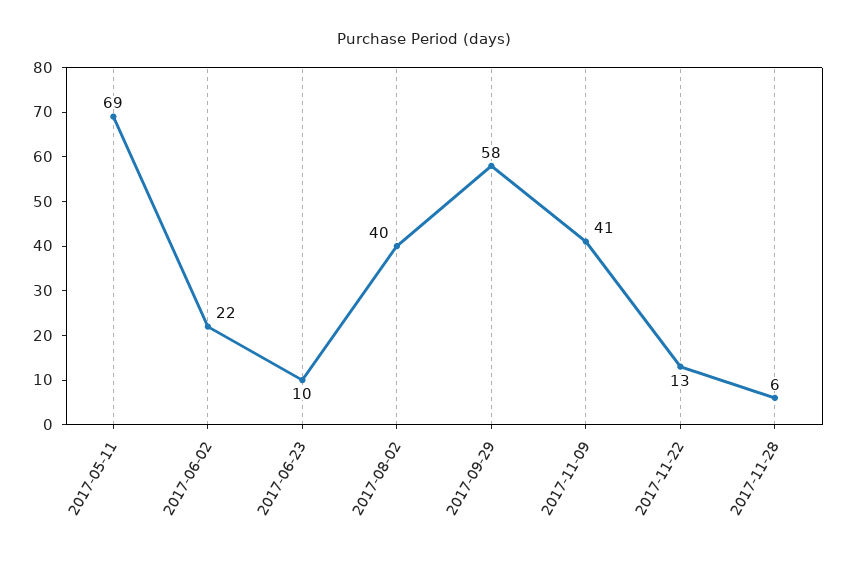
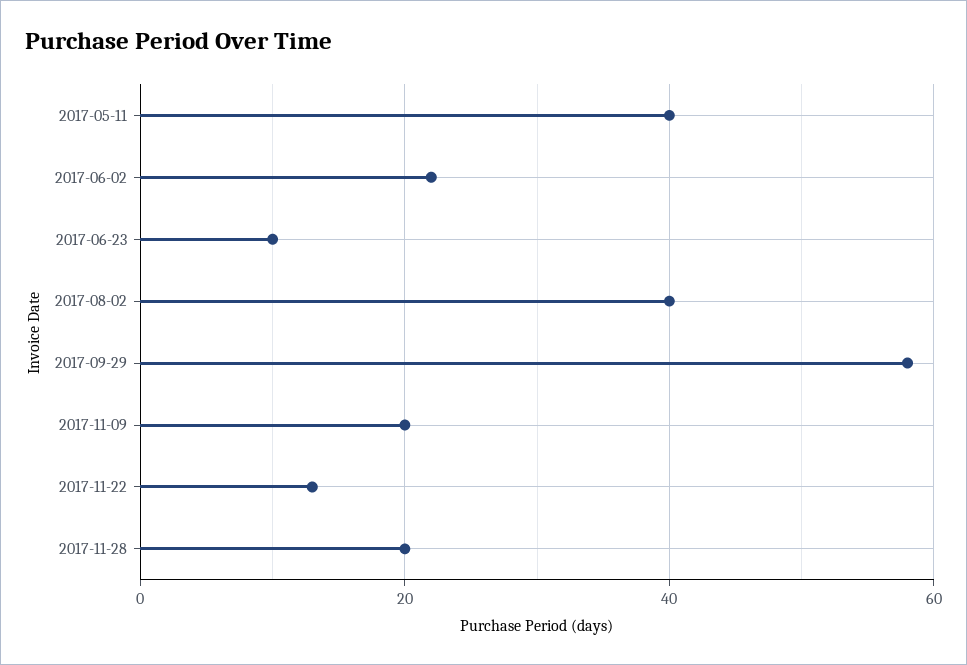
  {
-   "2017-05-11": 69,
+   "2017-05-11": 40,
    "2017-06-02": 22,
    "2017-06-23": 10,
    "2017-08-02": 40,
    "2017-09-29": 58,
-   "2017-11-09": 41,
+   "2017-11-09": 20,
    "2017-11-22": 13,
-   "2017-11-28": 6
+   "2017-11-28": 20
  }

